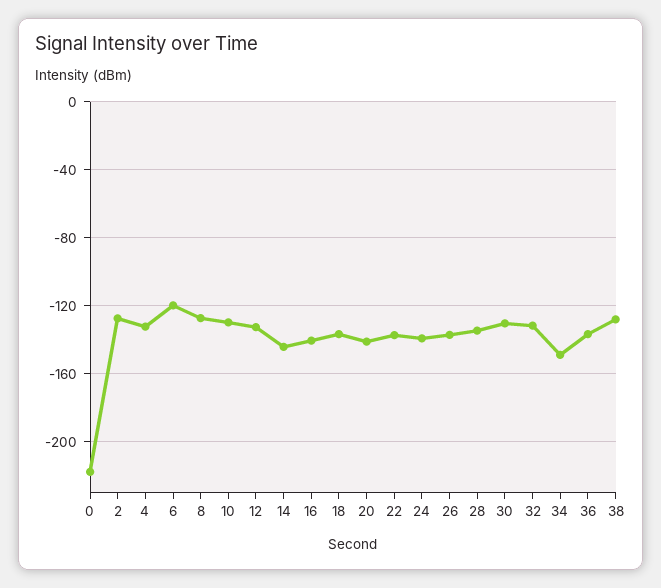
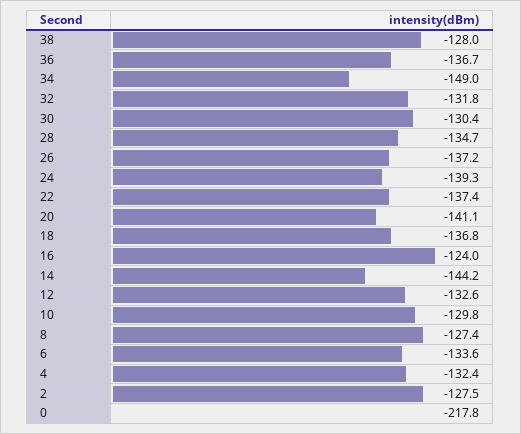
  {
    "0": -217.8,
    "2": -127.5,
    "4": -132.4,
-   "6": -120,
+   "6": -133.6,
    "8": -127.4,
    "10": -129.8,
    "12": -132.6,
    "14": -144.2,
-   "16": -140,
+   "16": -124,
    "18": -136.8,
    "20": -141.1,
    "22": -137.4,
    "24": -139.3,
    "26": -137.2,
    "28": -134.7,
    "30": -130.4,
    "32": -131.8,
    "34": -149,
    "36": -136.7,
    "38": -128
  }

